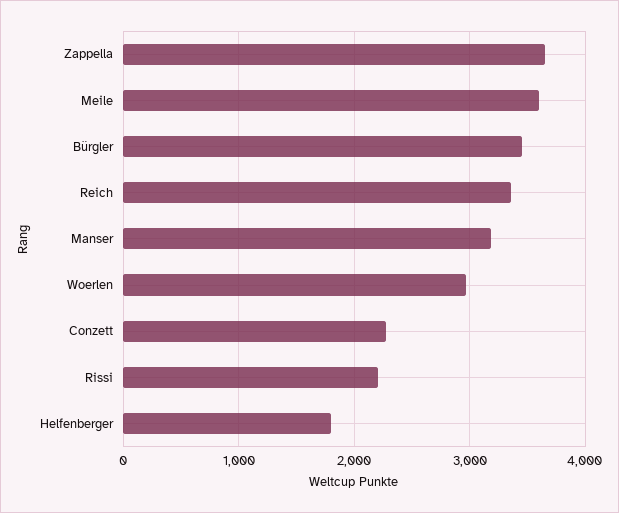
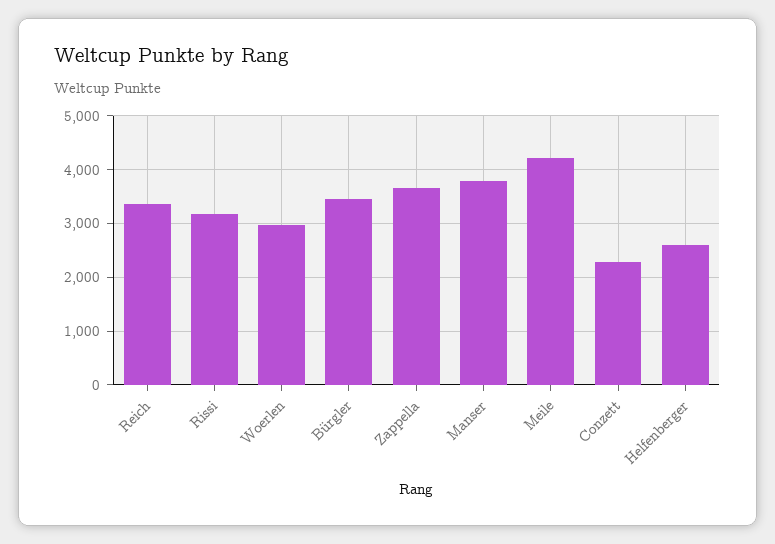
  {
    "Zappella": 3700,
-   "Meile": 3600,
+   "Meile": 4200,
    "Bürgler": 3500,
    "Reich": 3400,
-   "Manser": 3200,
+   "Manser": 3800,
    "Woerlen": 3000,
    "Conzett": 2300,
-   "Rissi": 2200,
+   "Rissi": 3200,
-   "Helfenberger": 1800
+   "Helfenberger": 2600
  }

